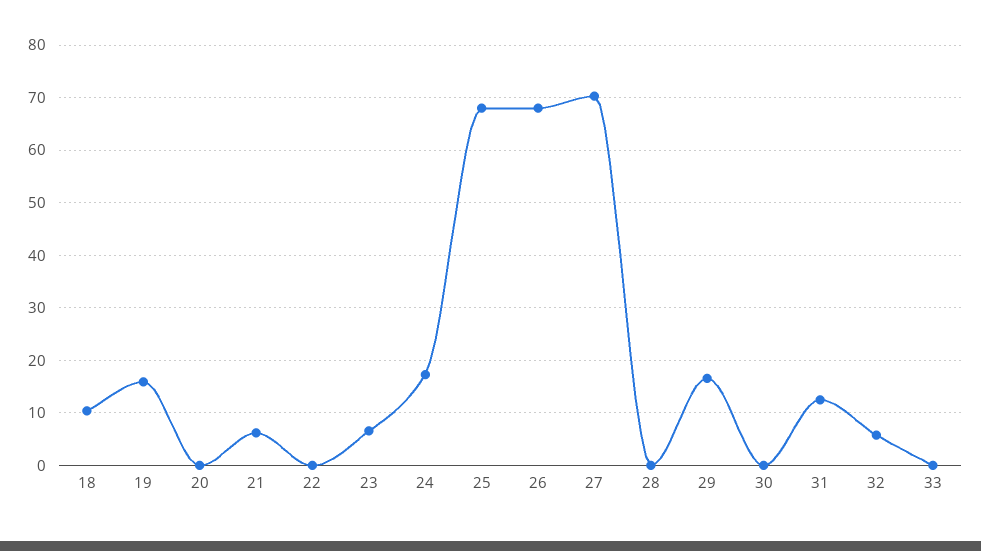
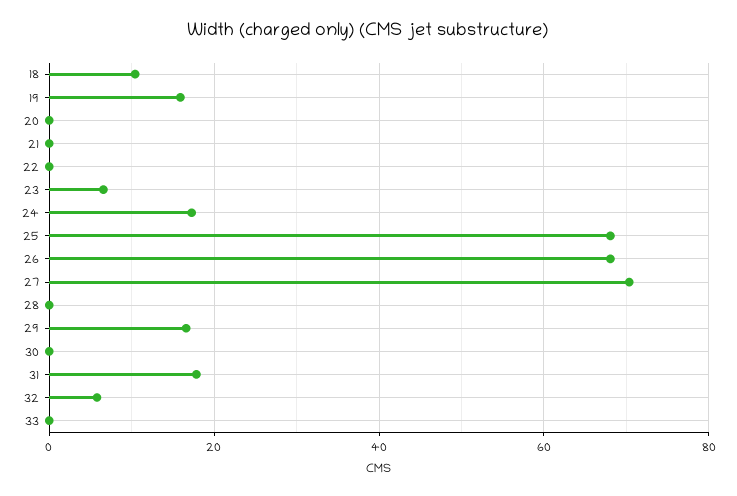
  {
    "18": 10,
    "19": 16,
    "20": 0,
-   "21": 6,
+   "21": 0,
    "22": 0,
    "23": 6,
    "24": 18,
    "25": 68,
    "26": 68,
    "27": 70,
    "28": 0,
    "29": 16,
    "30": 0,
-   "31": 12,
+   "31": 18,
    "32": 6,
    "33": 0
  }

